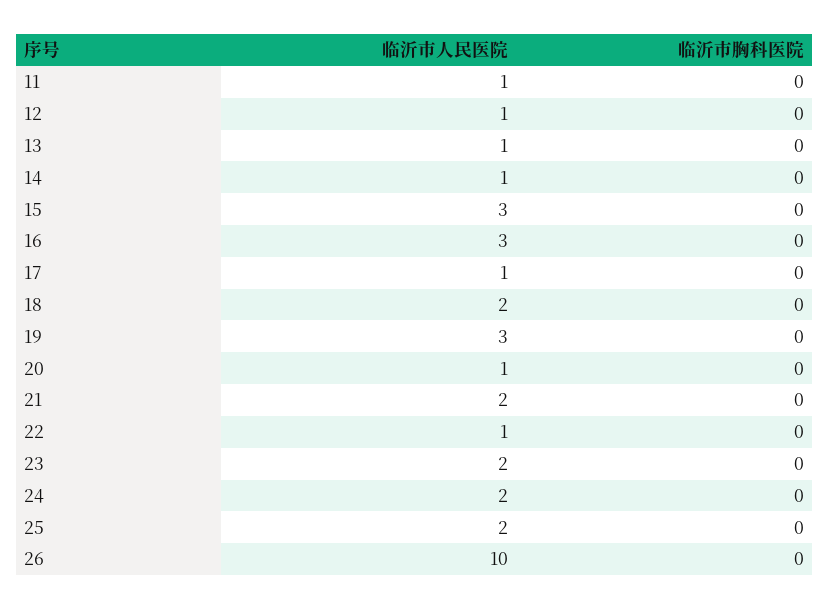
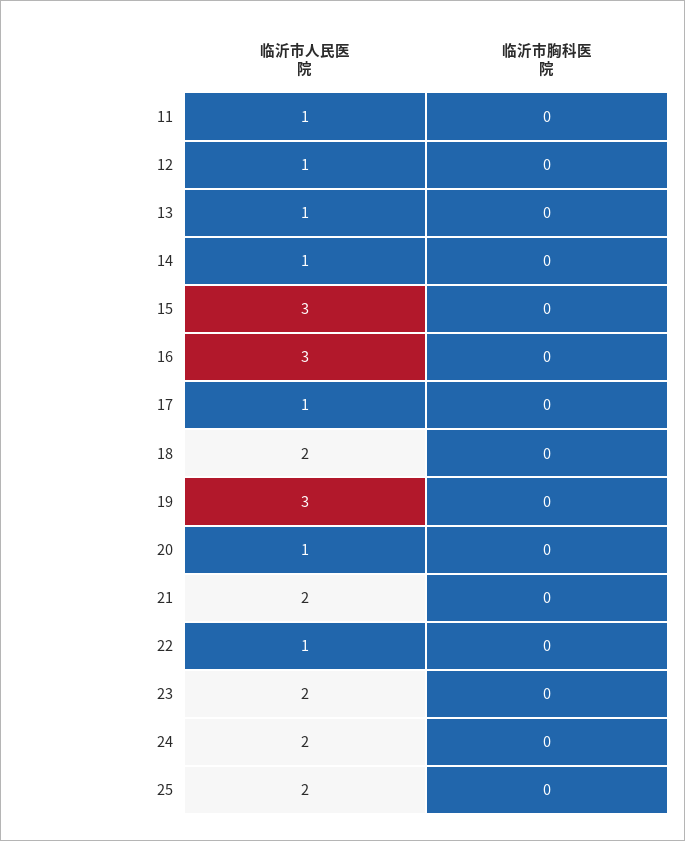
  {
    "临沂市人民医院": {
      "11": 1,
      "12": 1,
      "13": 1,
      "14": 1,
      "15": 3,
      "16": 3,
      "17": 1,
      "18": 2,
      "19": 3,
      "20": 1,
      "21": 2,
      "22": 1,
      "23": 2,
      "24": 2,
-     "25": 2,
+     "25": 2
-     "26": 10
    },
    "临沂市胸科医院": {
      "11": 0,
      "12": 0,
      "13": 0,
      "14": 0,
      "15": 0,
      "16": 0,
      "17": 0,
      "18": 0,
      "19": 0,
      "20": 0,
      "21": 0,
      "22": 0,
      "23": 0,
      "24": 0,
-     "25": 0,
+     "25": 0
-     "26": 0
    }
  }

